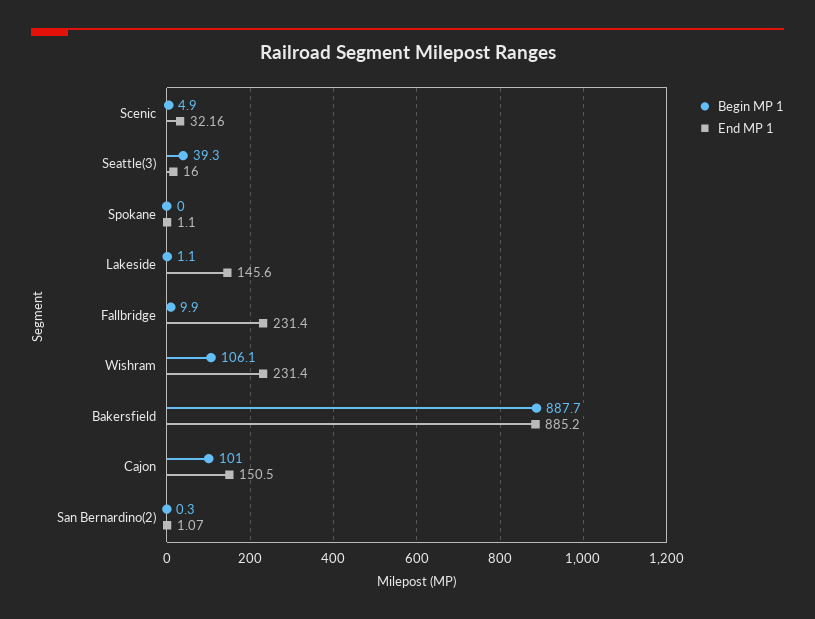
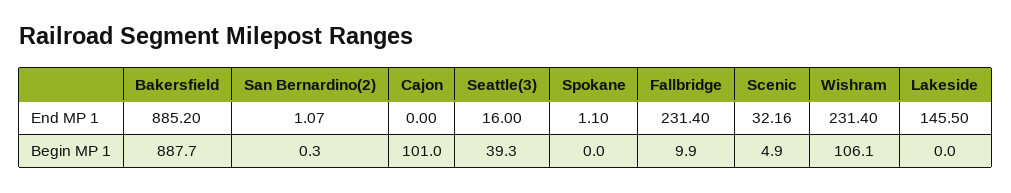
  {
    "Begin MP 1": {
      "Scenic": 4.9,
      "Seattle(3)": 39.3,
      "Spokane": 0,
-     "Lakeside": 1.1,
+     "Lakeside": 0,
      "Fallbridge": 9.9,
      "Wishram": 106.1,
      "Bakersfield": 887.7,
      "Cajon": 101,
      "San Bernardino(2)": 0.3
    },
    "End MP 1": {
      "Scenic": 32.16,
      "Seattle(3)": 16,
      "Spokane": 1.1,
-     "Lakeside": 145.6,
+     "Lakeside": 145.5,
      "Fallbridge": 231.4,
      "Wishram": 231.4,
      "Bakersfield": 885.2,
-     "Cajon": 150.5,
+     "Cajon": 0,
      "San Bernardino(2)": 1.07
    }
  }

